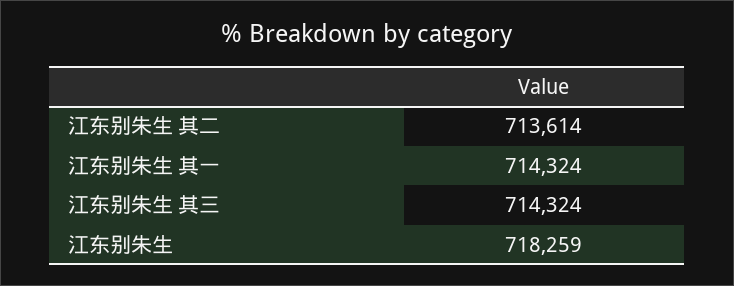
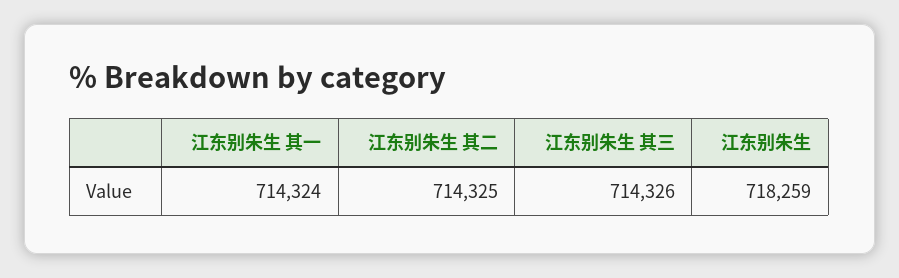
  {
-   "江东别朱生 其二": 713614,
+   "江东别朱生 其二": 714325,
    "江东别朱生 其一": 714324,
-   "江东别朱生 其三": 714324,
+   "江东别朱生 其三": 714326,
    "江东别朱生": 718259
  }

